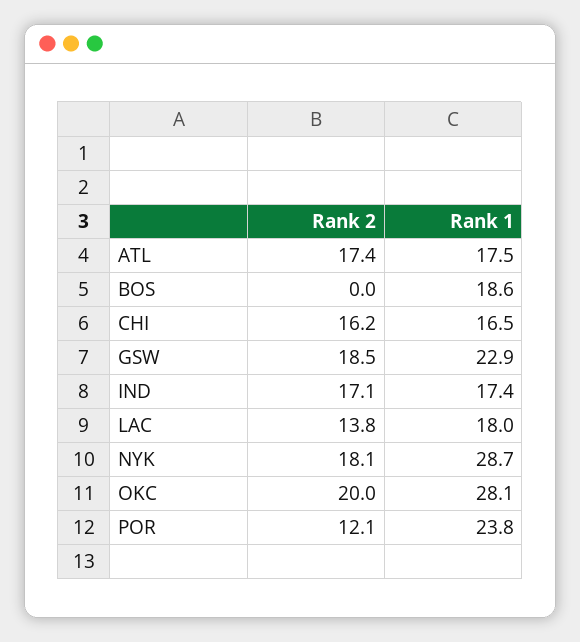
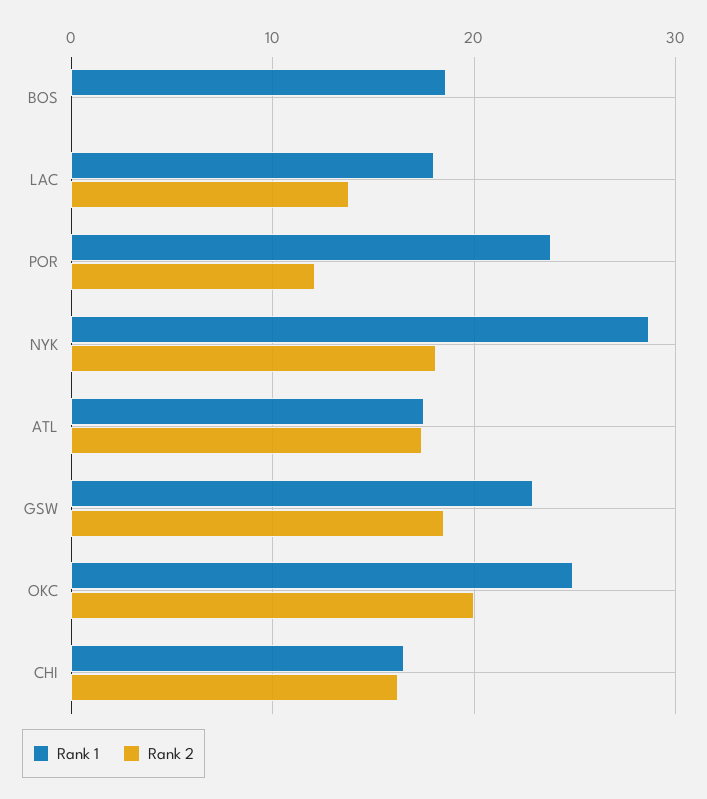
  {
    "Rank 2": {
      "ATL": 17.4,
      "BOS": 0,
      "CHI": 16.2,
      "GSW": 18.5,
-     "IND": 17.1,
      "LAC": 13.8,
      "NYK": 18.1,
      "OKC": 20,
      "POR": 12.1
    },
    "Rank 1": {
      "ATL": 17.5,
      "BOS": 18.6,
      "CHI": 16.5,
      "GSW": 22.9,
-     "IND": 17.4,
      "LAC": 18,
      "NYK": 28.7,
-     "OKC": 28.1,
+     "OKC": 25,
      "POR": 23.8
    }
  }

